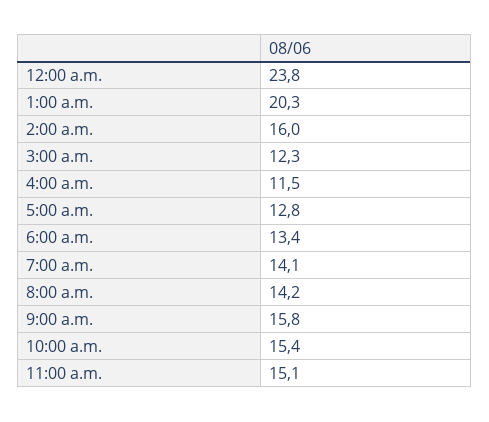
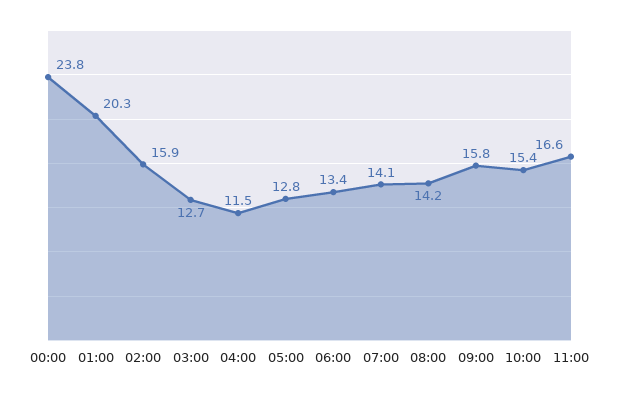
  {
    "12:00 a.m.": 23.8,
    "1:00 a.m.": 20.3,
-   "2:00 a.m.": 16,
+   "2:00 a.m.": 15.9,
-   "3:00 a.m.": 12.3,
+   "3:00 a.m.": 12.7,
    "4:00 a.m.": 11.5,
    "5:00 a.m.": 12.8,
    "6:00 a.m.": 13.4,
    "7:00 a.m.": 14.1,
    "8:00 a.m.": 14.2,
    "9:00 a.m.": 15.8,
    "10:00 a.m.": 15.4,
-   "11:00 a.m.": 15.1
+   "11:00 a.m.": 16.6
  }

